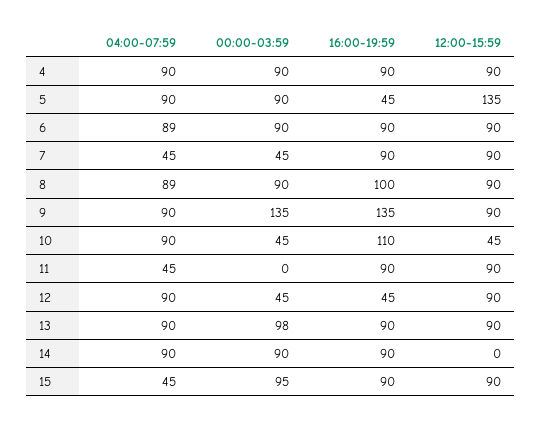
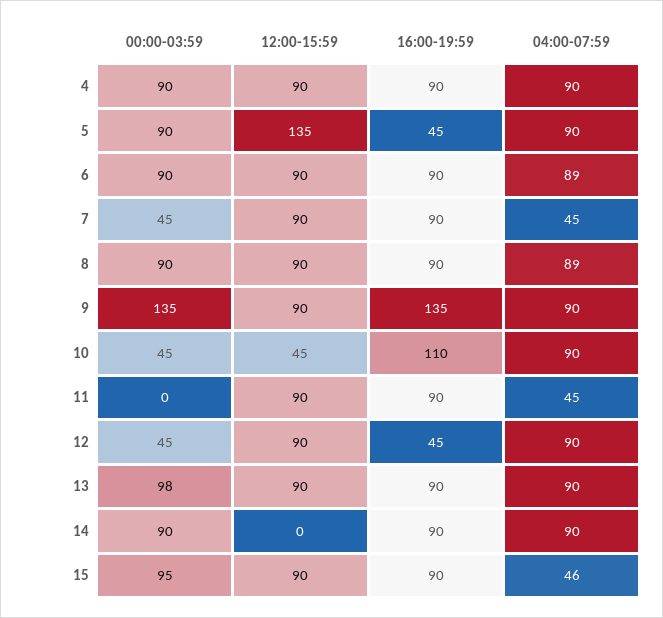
  {
    "04:00-07:59": {
      "4": 90,
      "5": 90,
      "6": 89,
      "7": 45,
      "8": 89,
      "9": 90,
      "10": 90,
      "11": 45,
      "12": 90,
      "13": 90,
      "14": 90,
-     "15": 45
+     "15": 46
    },
    "00:00-03:59": {
      "4": 90,
      "5": 90,
      "6": 90,
      "7": 45,
      "8": 90,
      "9": 135,
      "10": 45,
      "11": 0,
      "12": 45,
      "13": 98,
      "14": 90,
      "15": 95
    },
    "16:00-19:59": {
      "4": 90,
      "5": 45,
      "6": 90,
      "7": 90,
-     "8": 100,
+     "8": 90,
      "9": 135,
      "10": 110,
      "11": 90,
      "12": 45,
      "13": 90,
      "14": 90,
      "15": 90
    },
    "12:00-15:59": {
      "4": 90,
      "5": 135,
      "6": 90,
      "7": 90,
      "8": 90,
      "9": 90,
      "10": 45,
      "11": 90,
      "12": 90,
      "13": 90,
      "14": 0,
      "15": 90
    }
  }

